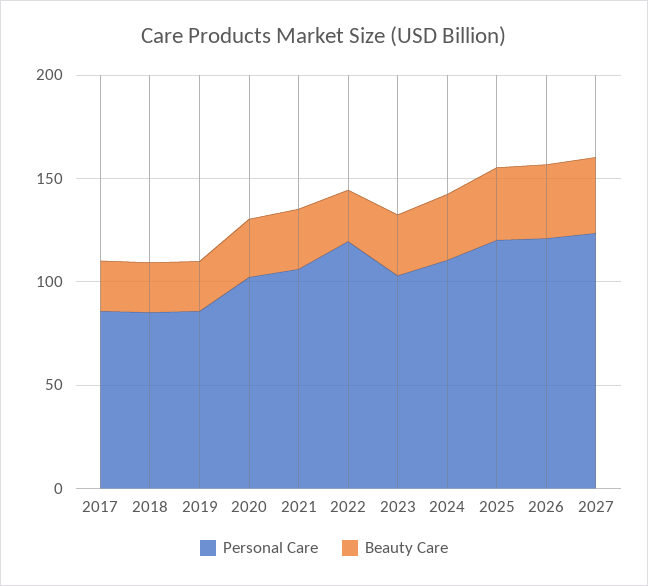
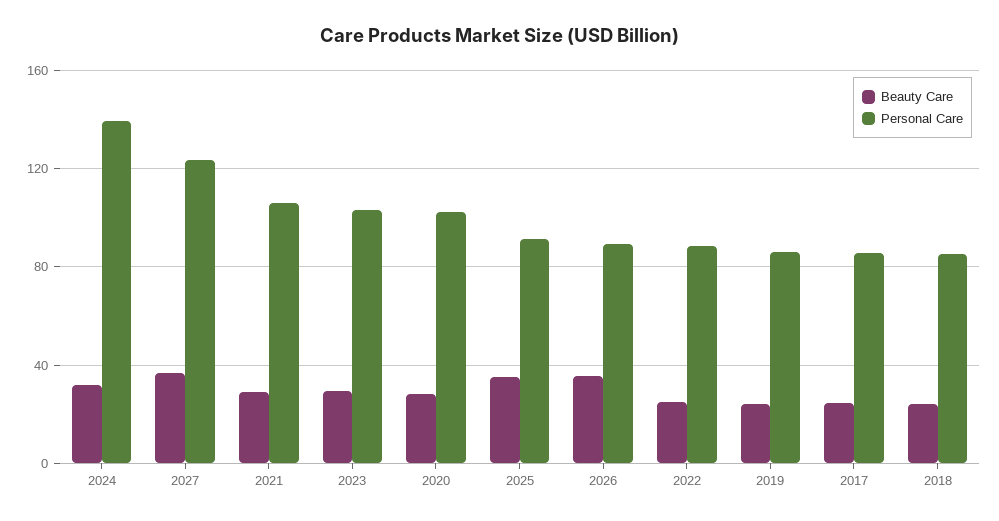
  {
    "Personal Care": {
      "2017": 85,
      "2018": 85,
      "2019": 85,
      "2020": 100,
      "2021": 105,
-     "2022": 120,
+     "2022": 90,
      "2023": 105,
-     "2024": 110,
+     "2024": 140,
-     "2025": 120,
+     "2025": 90,
-     "2026": 120,
+     "2026": 90,
      "2027": 125
    },
    "Beauty Care": {
      "2017": 25,
      "2018": 25,
      "2019": 25,
      "2020": 30,
      "2021": 30,
      "2022": 25,
      "2023": 30,
      "2024": 30,
      "2025": 35,
      "2026": 35,
      "2027": 35
    }
  }

